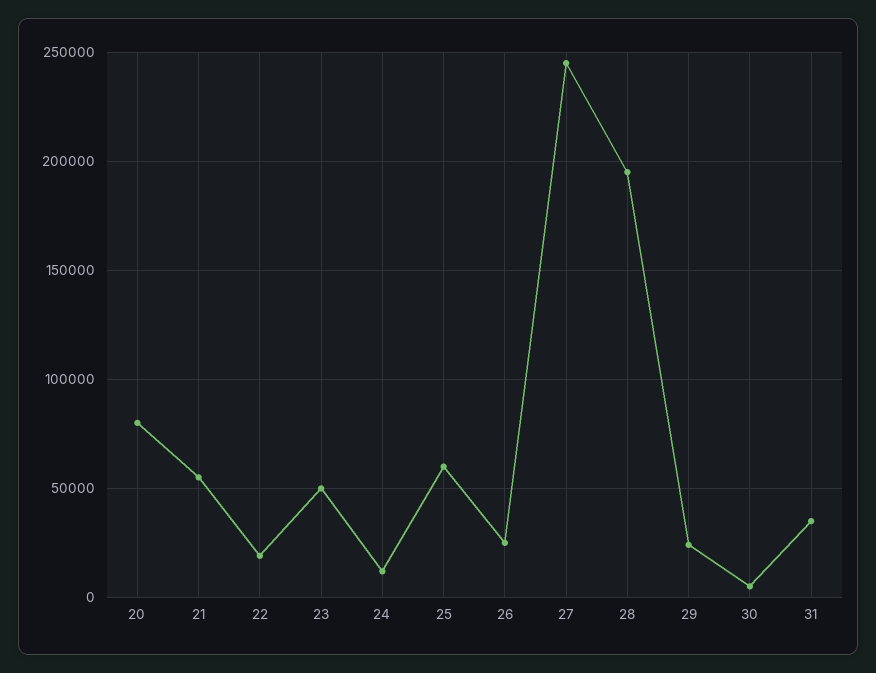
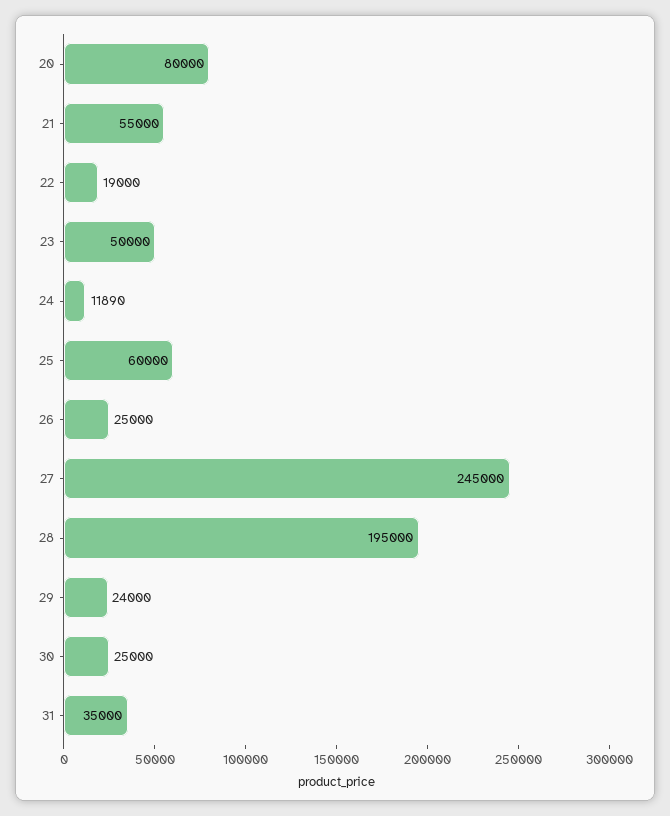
  {
    "20": 80000,
    "21": 55000,
    "22": 19000,
    "23": 50000,
    "24": 11890,
    "25": 60000,
    "26": 25000,
    "27": 245000,
    "28": 195000,
    "29": 24000,
-   "30": 5000,
+   "30": 25000,
    "31": 35000
  }

